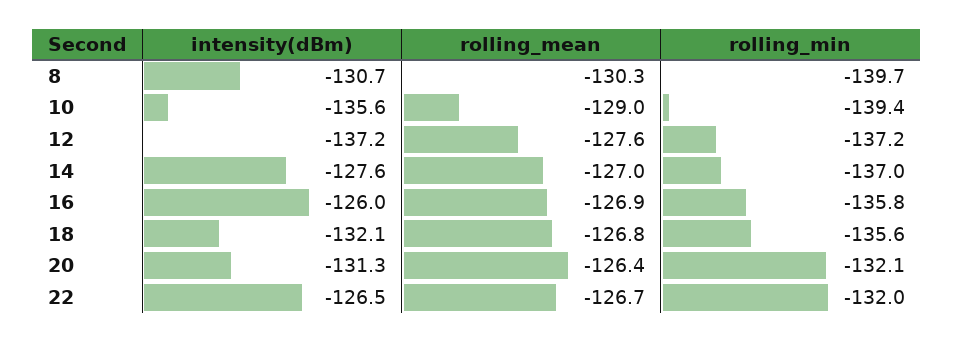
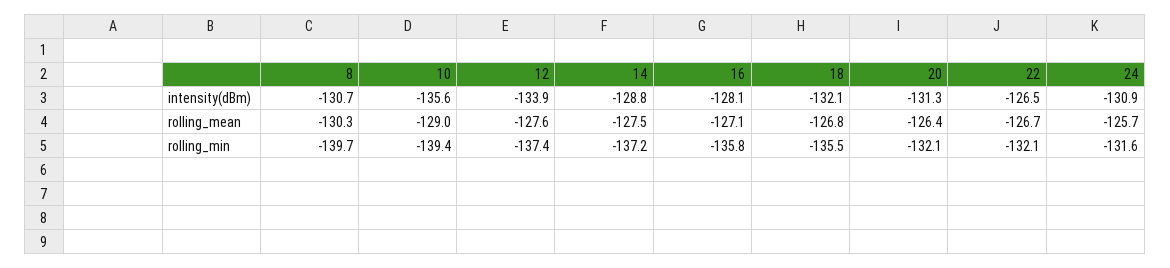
  {
    "intensity(dBm)": {
      "8": -130.7,
      "10": -135.6,
-     "12": -137.2,
+     "12": -133.9,
-     "14": -127.6,
+     "14": -128.8,
-     "16": -126,
+     "16": -128.1,
      "18": -132.1,
      "20": -131.3,
-     "22": -126.5
+     "22": -126.5,
+     "24": -130.9
    },
    "rolling_mean": {
      "8": -130.3,
      "10": -129,
      "12": -127.6,
-     "14": -127,
+     "14": -127.5,
-     "16": -126.9,
+     "16": -127.1,
      "18": -126.8,
      "20": -126.4,
-     "22": -126.7
+     "22": -126.7,
+     "24": -125.7
    },
    "rolling_min": {
      "8": -139.7,
      "10": -139.4,
-     "12": -137.2,
+     "12": -137.4,
-     "14": -137,
+     "14": -137.2,
      "16": -135.8,
-     "18": -135.6,
+     "18": -135.5,
      "20": -132.1,
-     "22": -132
+     "22": -132.1,
+     "24": -131.6
    }
  }

